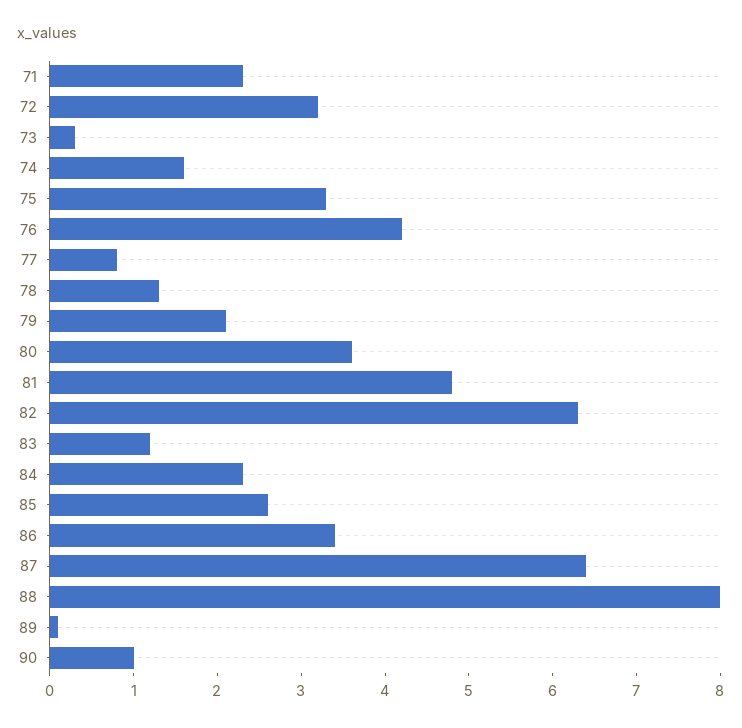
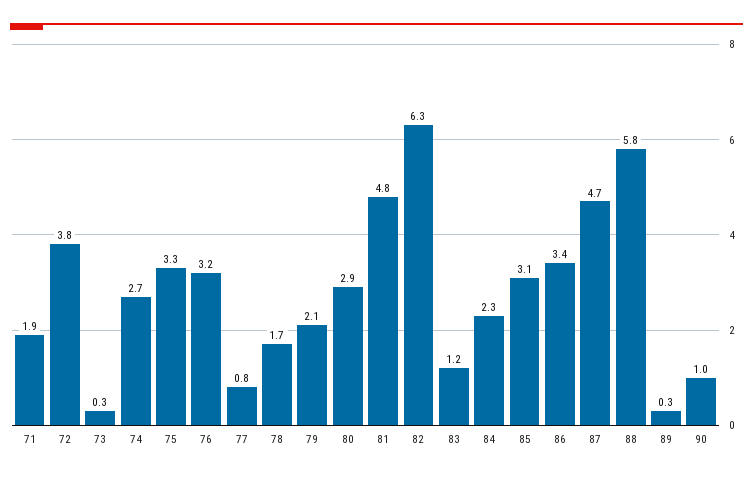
  {
-   "71": 2.3,
+   "71": 1.9,
-   "72": 3.2,
+   "72": 3.8,
    "73": 0.3,
-   "74": 1.6,
+   "74": 2.7,
    "75": 3.3,
-   "76": 4.2,
+   "76": 3.2,
    "77": 0.8,
-   "78": 1.3,
+   "78": 1.7,
    "79": 2.1,
-   "80": 3.6,
+   "80": 2.9,
    "81": 4.8,
    "82": 6.3,
    "83": 1.2,
    "84": 2.3,
-   "85": 2.6,
+   "85": 3.1,
    "86": 3.4,
-   "87": 6.4,
+   "87": 4.7,
-   "88": 8,
+   "88": 5.8,
-   "89": 0.1,
+   "89": 0.3,
    "90": 1
  }

